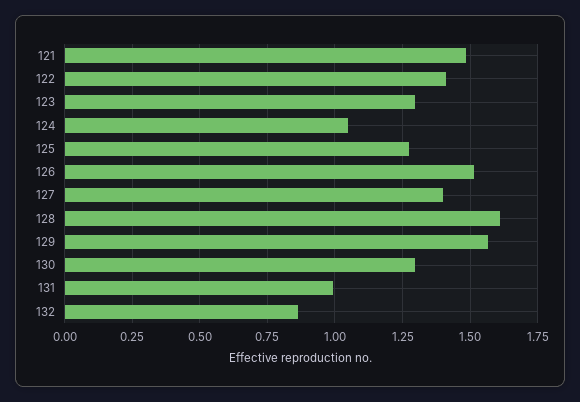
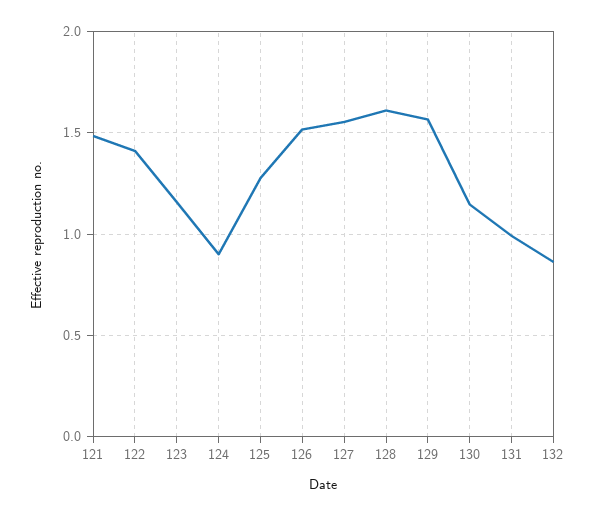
  {
    "121": 1.475,
    "122": 1.4,
-   "123": 1.3,
+   "123": 1.15,
-   "124": 1.05,
+   "124": 0.9,
    "125": 1.275,
    "126": 1.525,
-   "127": 1.4,
+   "127": 1.55,
    "128": 1.6,
    "129": 1.575,
-   "130": 1.3,
+   "130": 1.15,
    "131": 1,
    "132": 0.875
  }

